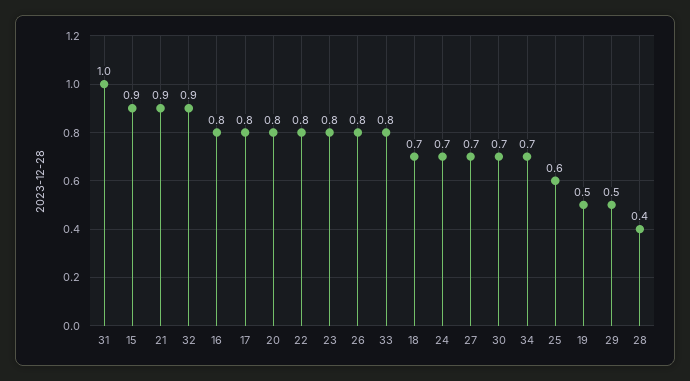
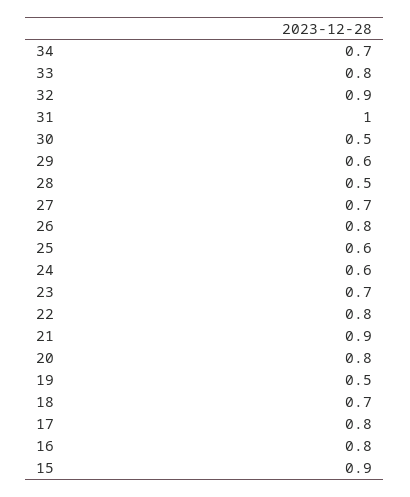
  {
    "31": 1,
    "15": 0.9,
    "21": 0.9,
    "32": 0.9,
    "16": 0.8,
    "17": 0.8,
    "20": 0.8,
    "22": 0.8,
-   "23": 0.8,
+   "23": 0.7,
    "26": 0.8,
    "33": 0.8,
    "18": 0.7,
-   "24": 0.7,
+   "24": 0.6,
    "27": 0.7,
-   "30": 0.7,
+   "30": 0.5,
    "34": 0.7,
    "25": 0.6,
    "19": 0.5,
-   "29": 0.5,
+   "29": 0.6,
-   "28": 0.4
+   "28": 0.5
  }

